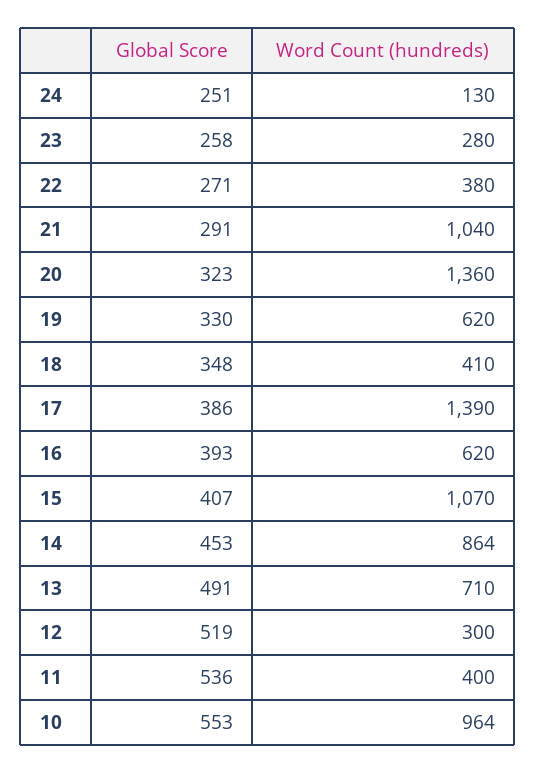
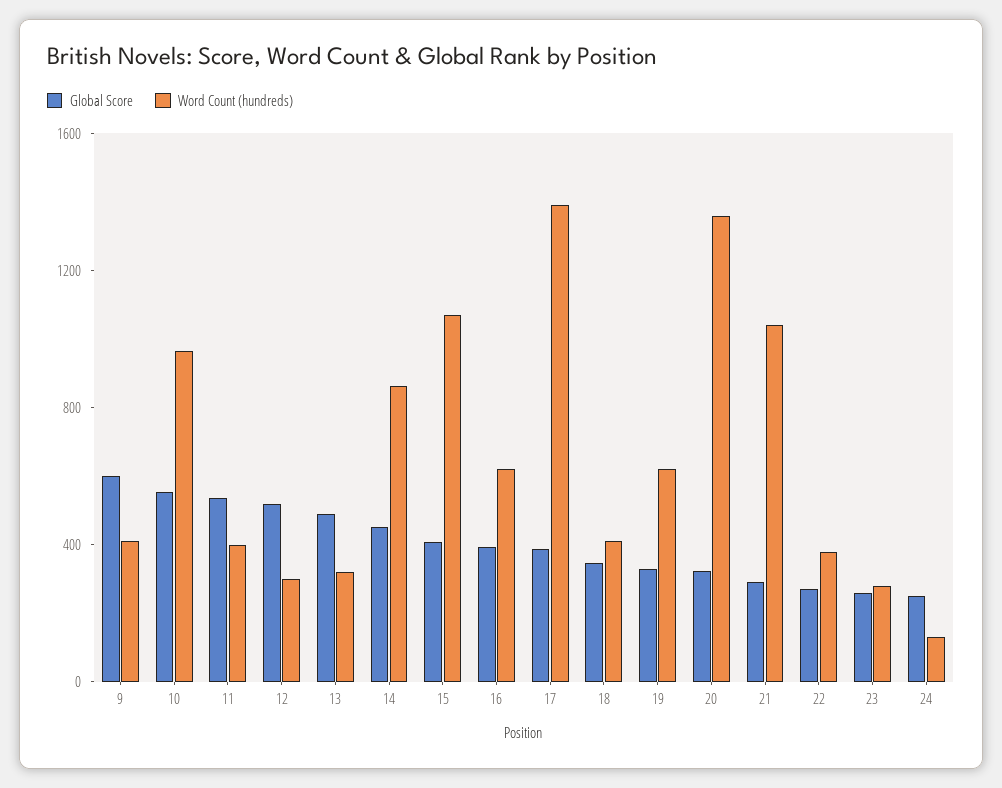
  {
    "Global Score": {
      "24": 251,
      "23": 258,
      "22": 271,
      "21": 291,
      "20": 323,
      "19": 330,
      "18": 348,
      "17": 386,
      "16": 393,
      "15": 407,
      "14": 453,
      "13": 491,
      "12": 519,
      "11": 536,
-     "10": 553
+     "10": 553,
+     "9": 600
    },
    "Word Count (hundreds)": {
      "24": 130,
      "23": 280,
      "22": 380,
      "21": 1040,
      "20": 1360,
      "19": 620,
      "18": 410,
      "17": 1390,
      "16": 620,
      "15": 1070,
      "14": 864,
-     "13": 710,
+     "13": 300,
      "12": 300,
      "11": 400,
-     "10": 964
+     "10": 964,
+     "9": 400
    }
  }

